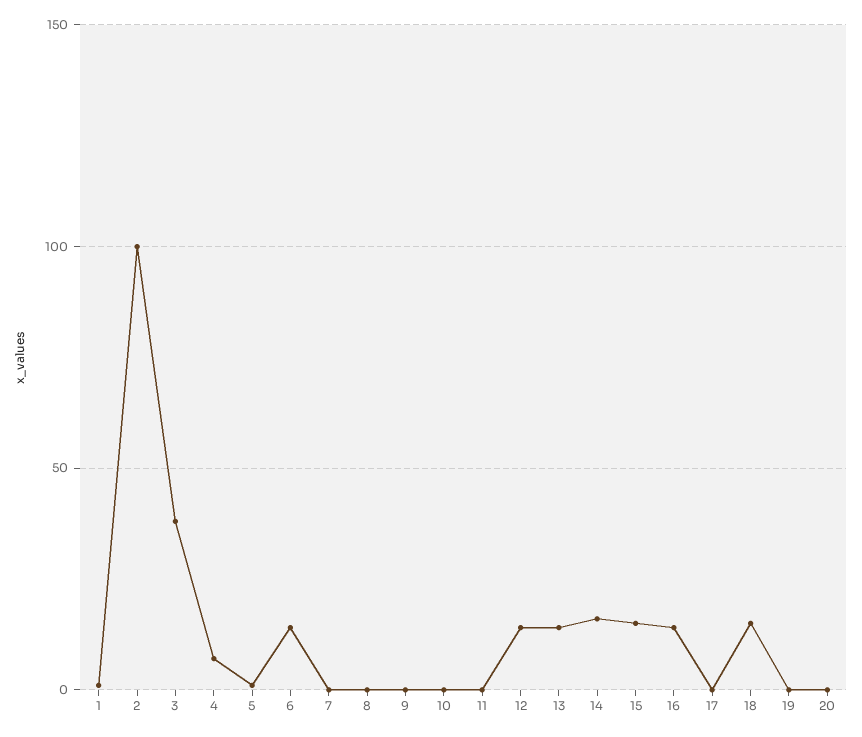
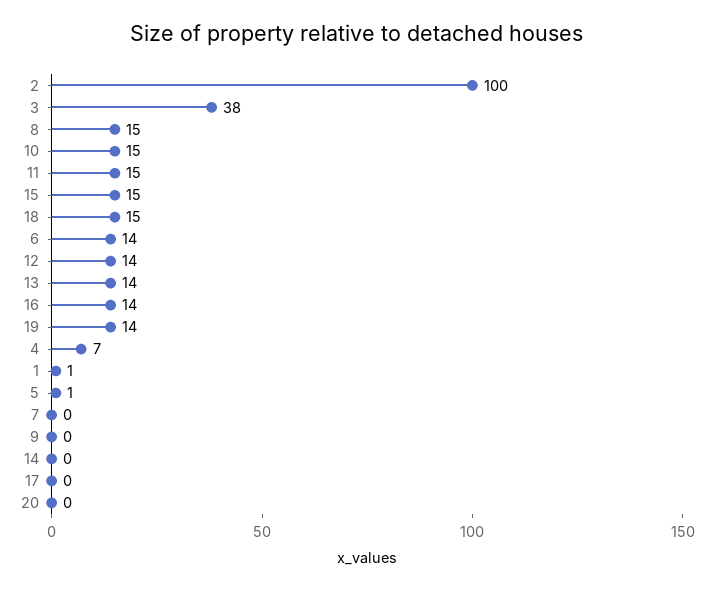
  {
    "1": 1,
    "2": 100,
    "3": 38,
    "4": 7,
    "5": 1,
    "6": 14,
    "7": 0,
-   "8": 0,
+   "8": 15,
    "9": 0,
-   "10": 0,
+   "10": 15,
-   "11": 0,
+   "11": 15,
    "12": 14,
    "13": 14,
-   "14": 15,
+   "14": 0,
    "15": 15,
    "16": 14,
    "17": 0,
    "18": 15,
-   "19": 0,
+   "19": 14,
    "20": 0
  }

